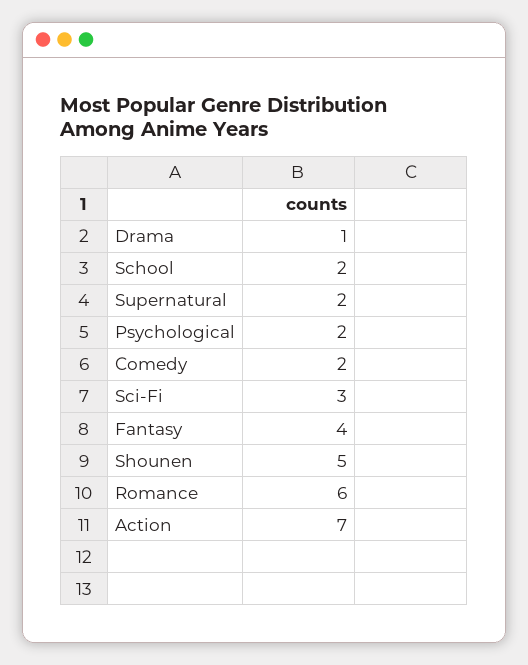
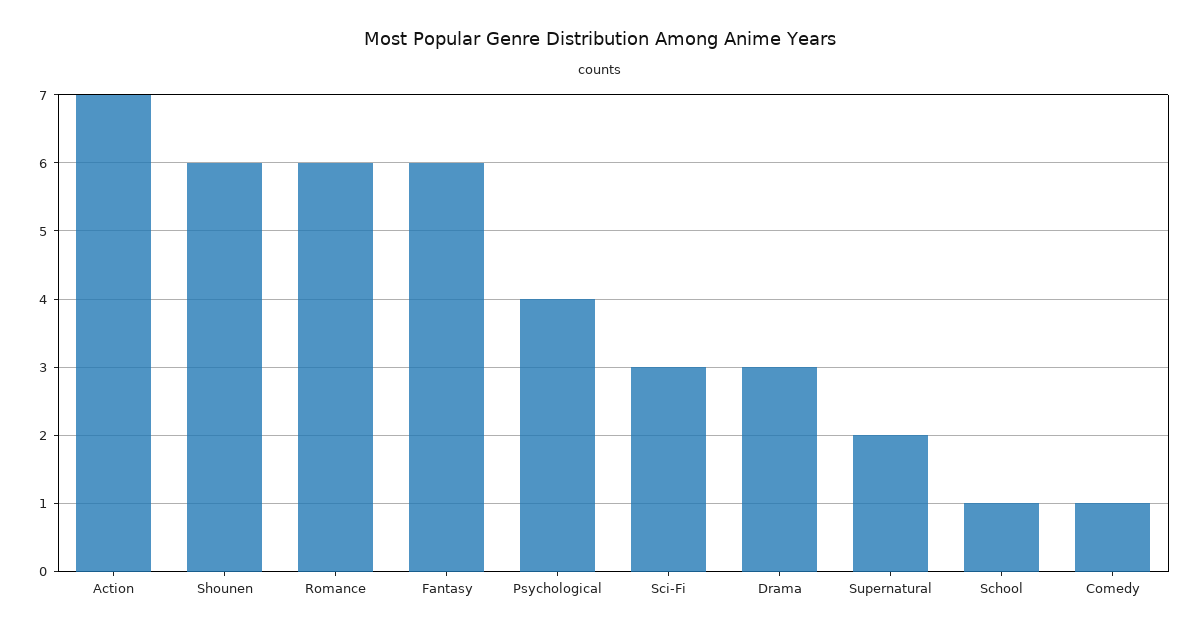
  {
-   "Drama": 1,
+   "Drama": 3,
-   "School": 2,
+   "School": 1,
    "Supernatural": 2,
-   "Psychological": 2,
+   "Psychological": 4,
-   "Comedy": 2,
+   "Comedy": 1,
    "Sci-Fi": 3,
-   "Fantasy": 4,
+   "Fantasy": 6,
-   "Shounen": 5,
+   "Shounen": 6,
    "Romance": 6,
    "Action": 7
  }

